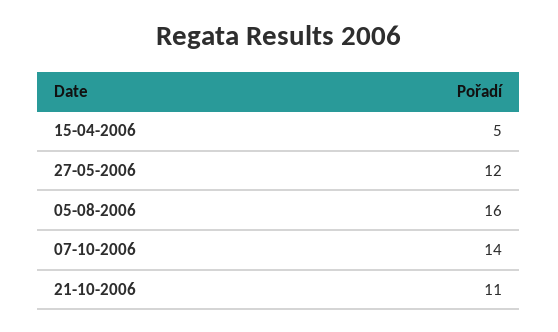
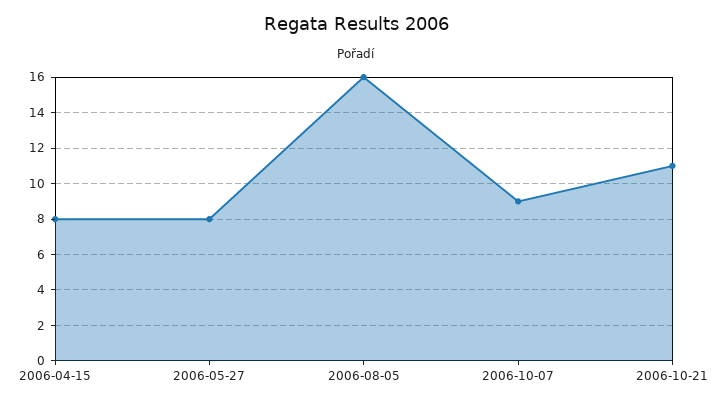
  {
-   "15-04-2006": 5,
+   "15-04-2006": 8,
-   "27-05-2006": 12,
+   "27-05-2006": 8,
    "05-08-2006": 16,
-   "07-10-2006": 14,
+   "07-10-2006": 9,
    "21-10-2006": 11
  }

